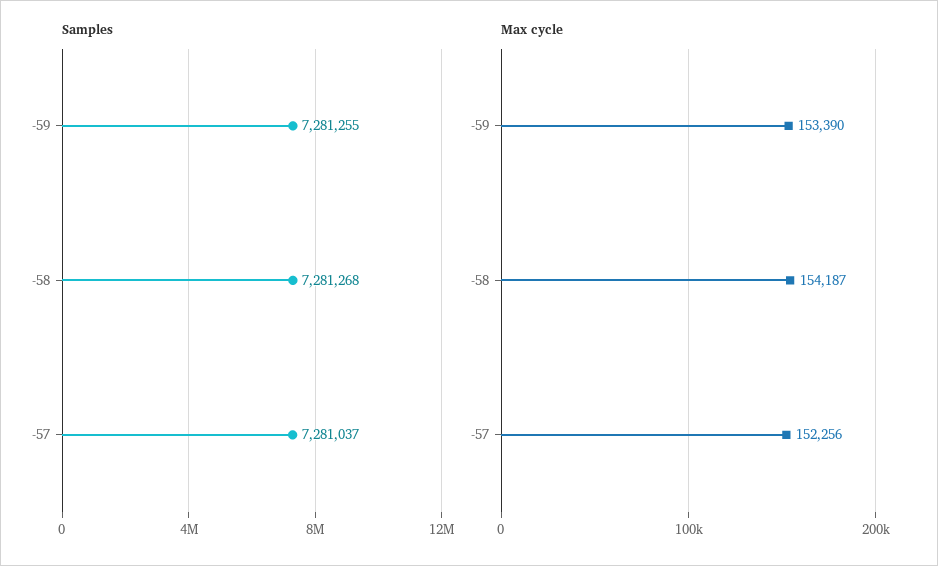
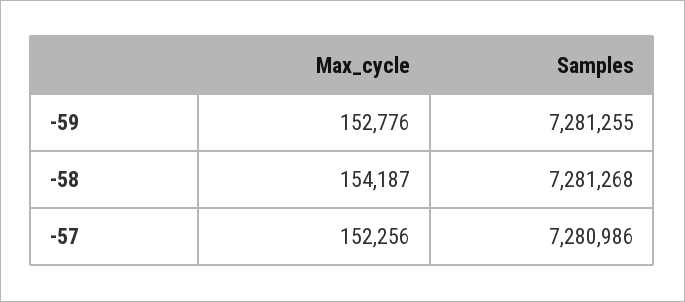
  {
    "Samples": {
      "-59": 7281255,
      "-58": 7281268,
-     "-57": 7281037
+     "-57": 7280986
    },
    "Max cycle": {
-     "-59": 153390,
+     "-59": 152776,
      "-58": 154187,
      "-57": 152256
    }
  }

